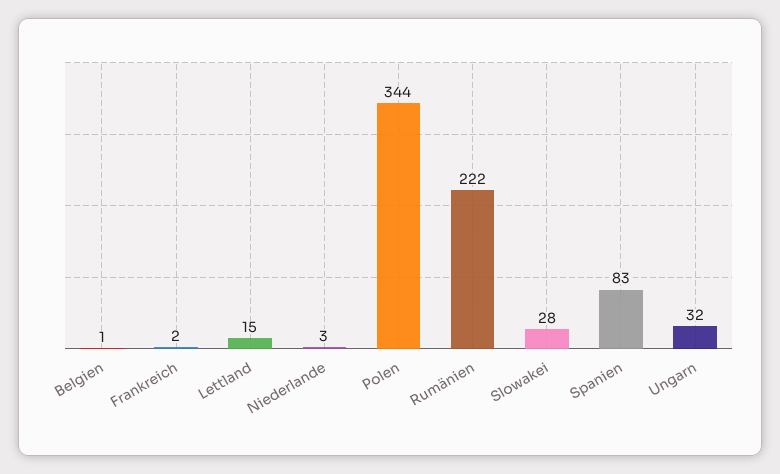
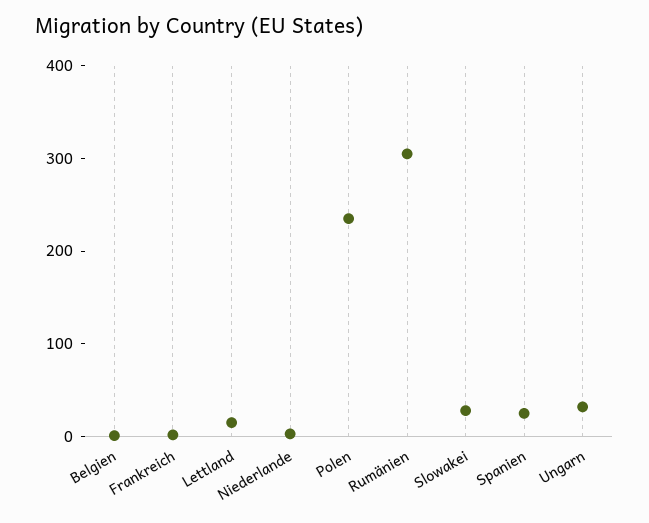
  {
    "Belgien": 1,
    "Frankreich": 2,
    "Lettland": 15,
    "Niederlande": 3,
-   "Polen": 344,
+   "Polen": 240,
-   "Rumänien": 222,
+   "Rumänien": 300,
    "Slowakei": 28,
-   "Spanien": 83,
+   "Spanien": 20,
    "Ungarn": 32
  }

